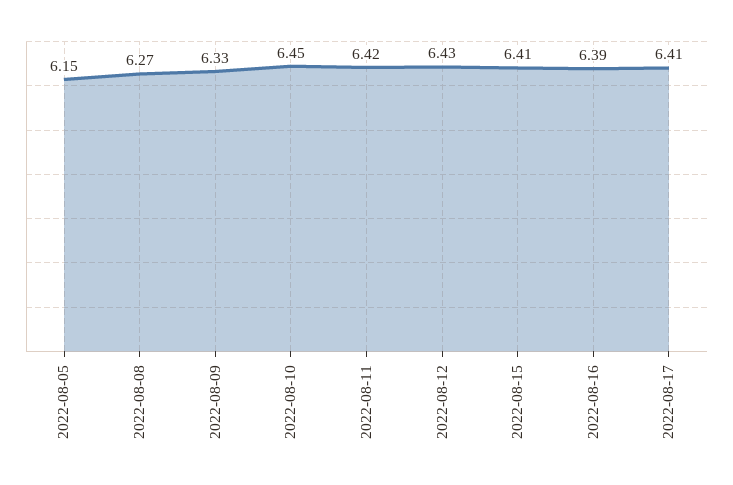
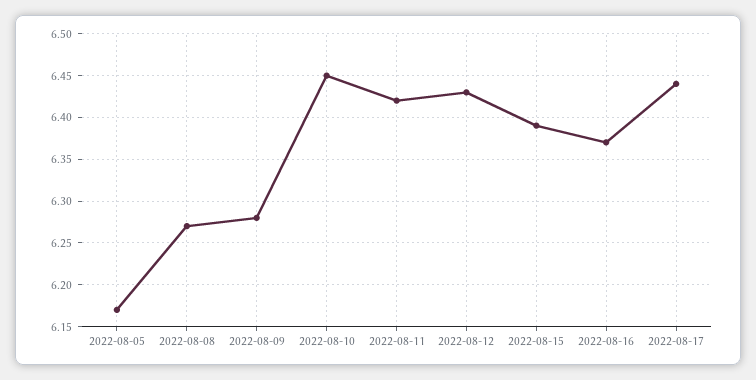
  {
-   "2022-08-05": 6.15,
+   "2022-08-05": 6.17,
    "2022-08-08": 6.27,
-   "2022-08-09": 6.33,
+   "2022-08-09": 6.28,
    "2022-08-10": 6.45,
    "2022-08-11": 6.42,
    "2022-08-12": 6.43,
-   "2022-08-15": 6.41,
+   "2022-08-15": 6.39,
-   "2022-08-16": 6.39,
+   "2022-08-16": 6.37,
-   "2022-08-17": 6.41
+   "2022-08-17": 6.44
  }

